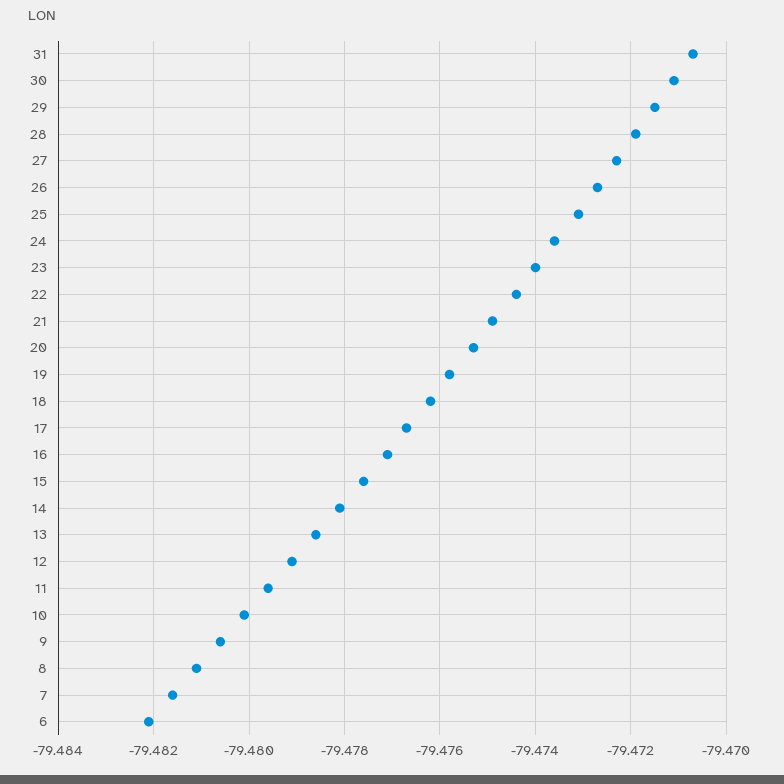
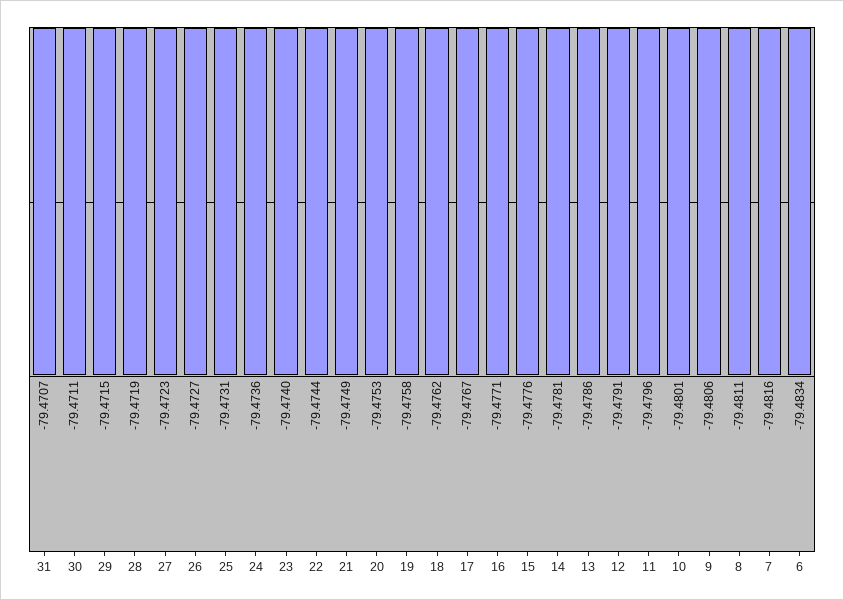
  {
    "31": -79.4707,
    "30": -79.4711,
    "29": -79.4715,
    "28": -79.4719,
    "27": -79.4723,
    "26": -79.4727,
    "25": -79.4731,
    "24": -79.4736,
    "23": -79.474,
    "22": -79.4744,
    "21": -79.4749,
    "20": -79.4753,
    "19": -79.4758,
    "18": -79.4762,
    "17": -79.4767,
    "16": -79.4771,
    "15": -79.4776,
    "14": -79.4781,
    "13": -79.4786,
    "12": -79.4791,
    "11": -79.4796,
    "10": -79.4801,
    "9": -79.4806,
    "8": -79.4811,
    "7": -79.4816,
-   "6": -79.482
+   "6": -79.4834
  }

